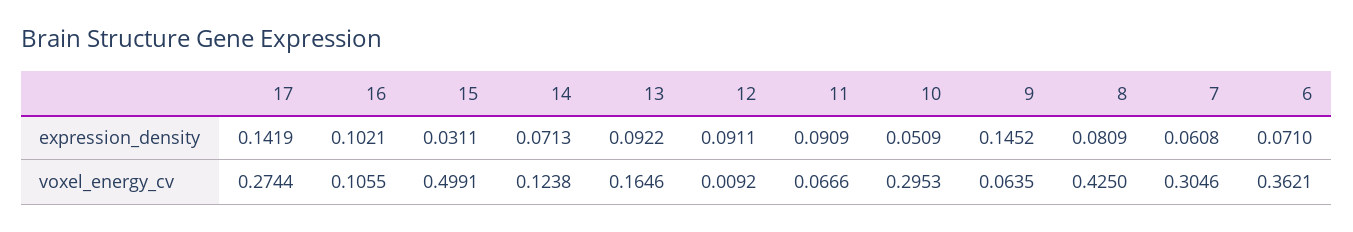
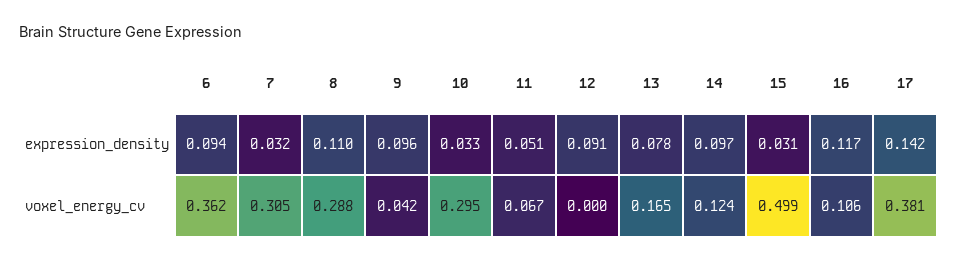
  {
    "17": {
      "expression_density": 0.1419,
-     "voxel_energy_cv": 0.2744
+     "voxel_energy_cv": 0.381
    },
    "16": {
-     "expression_density": 0.1021,
+     "expression_density": 0.117,
      "voxel_energy_cv": 0.1055
    },
    "15": {
      "expression_density": 0.0311,
      "voxel_energy_cv": 0.4991
    },
    "14": {
-     "expression_density": 0.0713,
+     "expression_density": 0.097,
      "voxel_energy_cv": 0.1238
    },
    "13": {
-     "expression_density": 0.0922,
+     "expression_density": 0.078,
      "voxel_energy_cv": 0.1646
    },
    "12": {
      "expression_density": 0.0911,
-     "voxel_energy_cv": 0.0092
+     "voxel_energy_cv": 0
    },
    "11": {
-     "expression_density": 0.0909,
+     "expression_density": 0.051,
      "voxel_energy_cv": 0.0666
    },
    "10": {
-     "expression_density": 0.0509,
+     "expression_density": 0.033,
      "voxel_energy_cv": 0.2953
    },
    "9": {
-     "expression_density": 0.1452,
+     "expression_density": 0.096,
-     "voxel_energy_cv": 0.0635
+     "voxel_energy_cv": 0.042
    },
    "8": {
-     "expression_density": 0.0809,
+     "expression_density": 0.11,
-     "voxel_energy_cv": 0.425
+     "voxel_energy_cv": 0.288
    },
    "7": {
-     "expression_density": 0.0608,
+     "expression_density": 0.032,
      "voxel_energy_cv": 0.3046
    },
    "6": {
-     "expression_density": 0.071,
+     "expression_density": 0.094,
      "voxel_energy_cv": 0.3621
    }
  }

